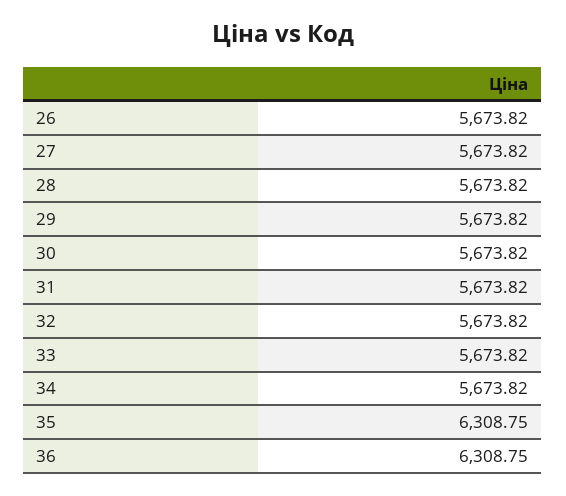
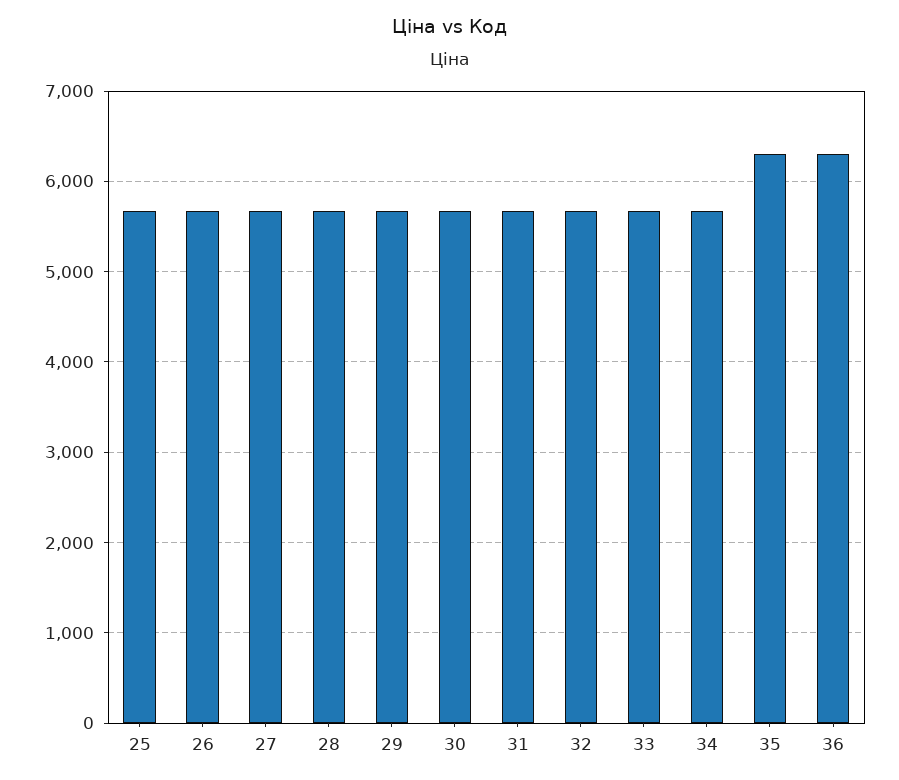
  {
    "26": 5673.82,
    "27": 5673.82,
    "28": 5673.82,
    "29": 5673.82,
    "30": 5673.82,
    "31": 5673.82,
    "32": 5673.82,
    "33": 5673.82,
    "34": 5673.82,
    "35": 6308.75,
-   "36": 6308.75
+   "36": 6308.75,
+   "25": 5700
  }

